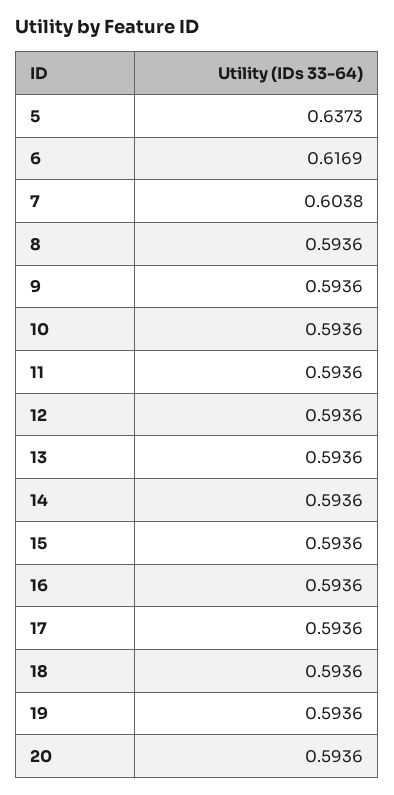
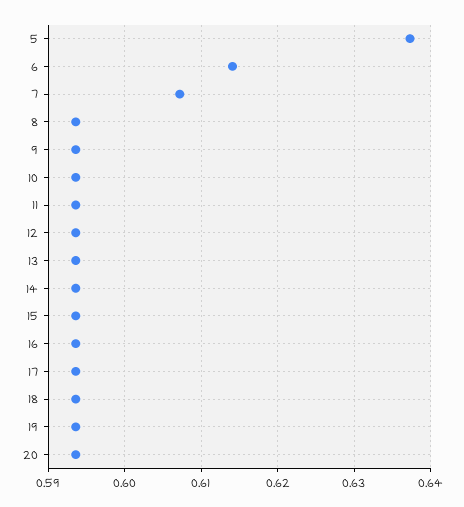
  {
    "5": 0.6373,
-   "6": 0.6169,
+   "6": 0.614,
-   "7": 0.6038,
+   "7": 0.607,
    "8": 0.5936,
    "9": 0.5936,
    "10": 0.5936,
    "11": 0.5936,
    "12": 0.5936,
    "13": 0.5936,
    "14": 0.5936,
    "15": 0.5936,
    "16": 0.5936,
    "17": 0.5936,
    "18": 0.5936,
    "19": 0.5936,
    "20": 0.5936
  }

